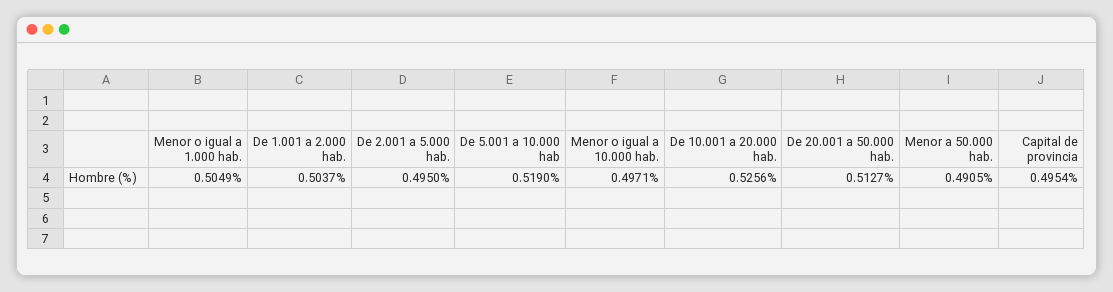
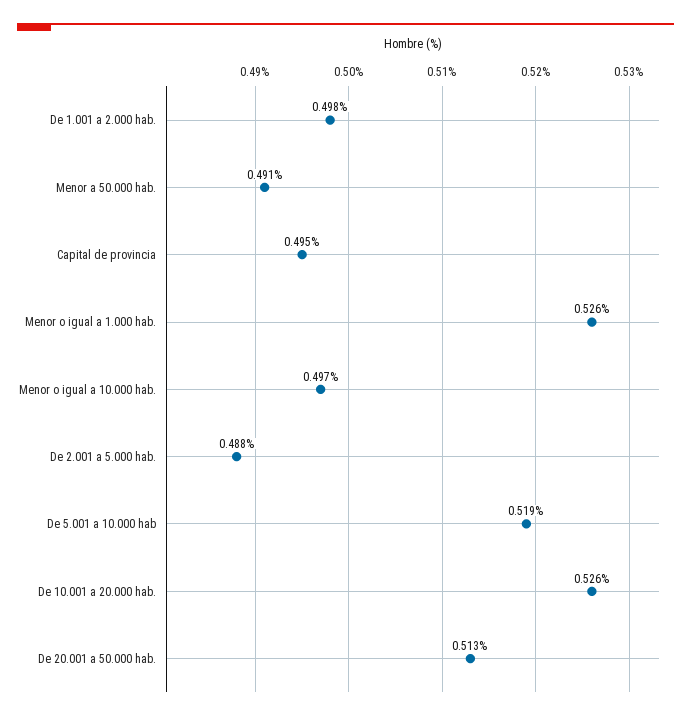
  {
-   "Menor o igual a 1.000 hab.": 0.5049,
+   "Menor o igual a 1.000 hab.": 0.526,
-   "De 1.001 a 2.000 hab.": 0.5037,
+   "De 1.001 a 2.000 hab.": 0.498,
-   "De 2.001 a 5.000 hab.": 0.495,
+   "De 2.001 a 5.000 hab.": 0.488,
    "De 5.001 a 10.000 hab": 0.519,
    "Menor o igual a 10.000 hab.": 0.4971,
    "De 10.001 a 20.000 hab.": 0.5256,
    "De 20.001 a 50.000 hab.": 0.5127,
    "Menor a 50.000 hab.": 0.4905,
    "Capital de provincia": 0.4954
  }

